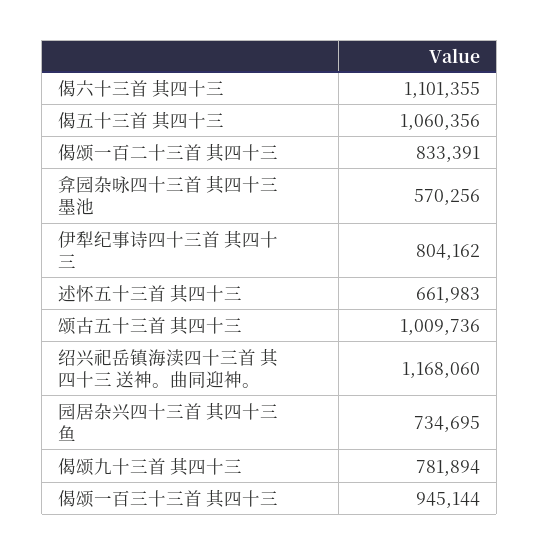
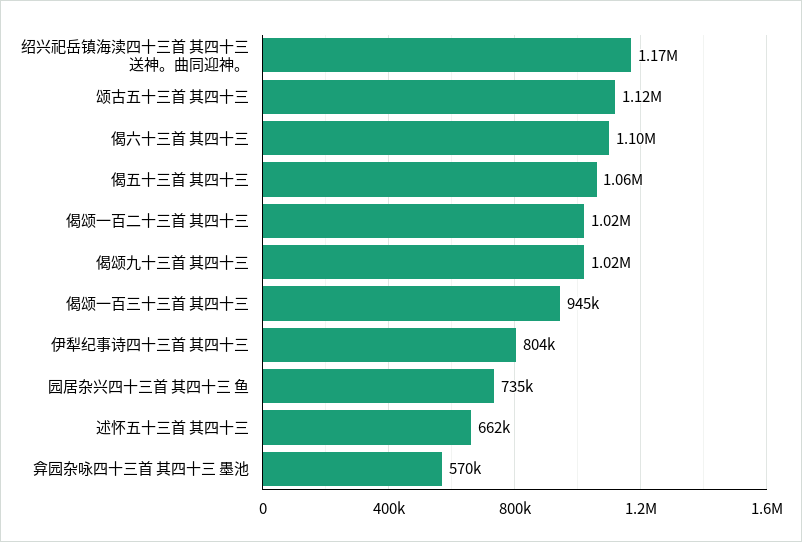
  {
    "偈六十三首 其四十三": 1101355,
    "偈五十三首 其四十三": 1060356,
-   "偈颂一百二十三首 其四十三": 833391,
+   "偈颂一百二十三首 其四十三": 1020000,
    "弇园杂咏四十三首 其四十三 墨池": 570256,
    "伊犁纪事诗四十三首 其四十三": 804162,
    "述怀五十三首 其四十三": 661983,
-   "颂古五十三首 其四十三": 1009736,
+   "颂古五十三首 其四十三": 1120000,
    "绍兴祀岳镇海渎四十三首 其四十三 送神。曲同迎神。": 1168060,
    "园居杂兴四十三首 其四十三 鱼": 734695,
-   "偈颂九十三首 其四十三": 781894,
+   "偈颂九十三首 其四十三": 1020000,
    "偈颂一百三十三首 其四十三": 945144
  }

